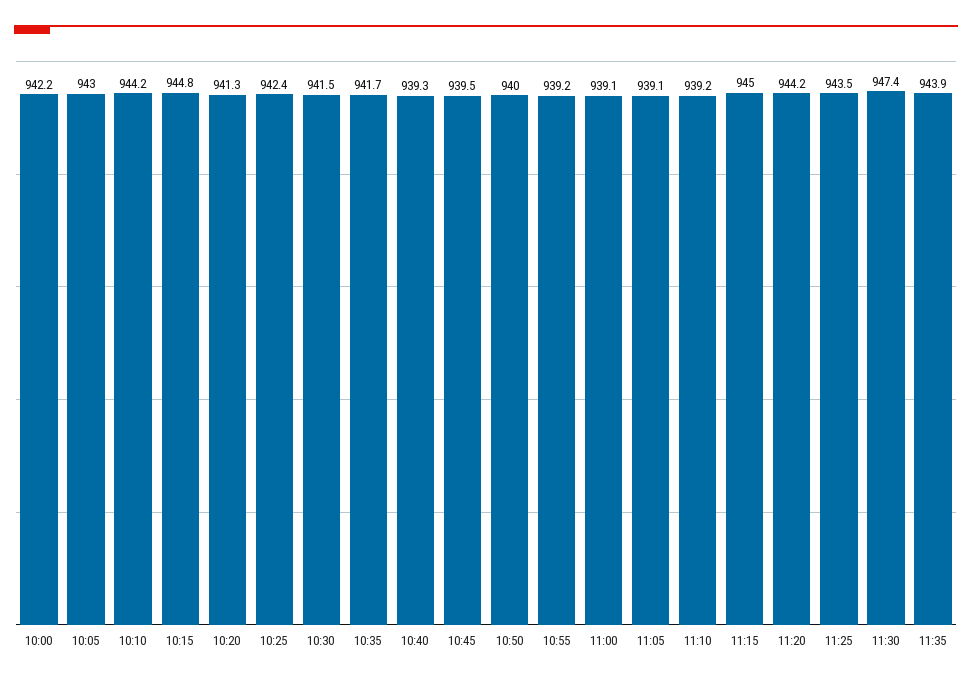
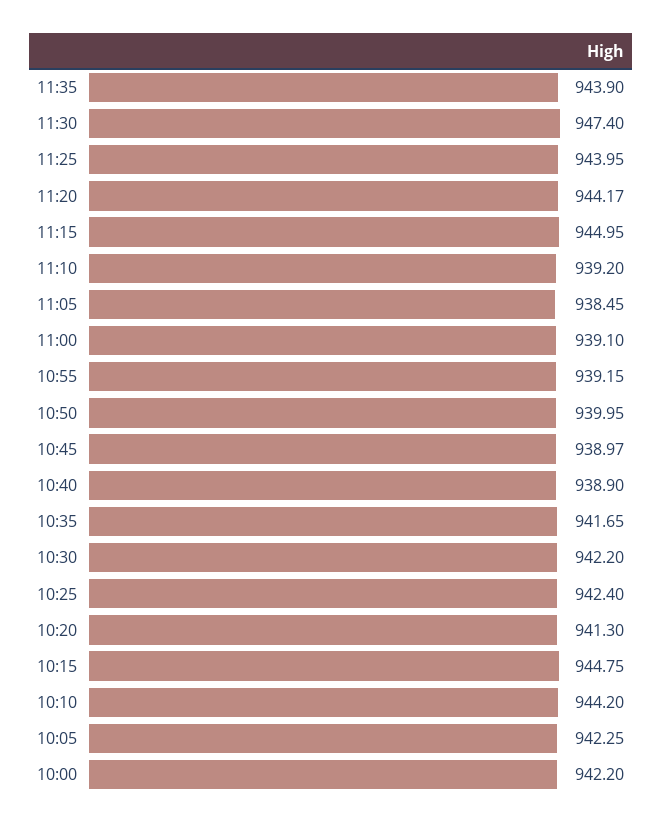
  {
    "10:00": 942.2,
-   "10:05": 943,
+   "10:05": 942.25,
    "10:10": 944.2,
    "10:15": 944.75,
    "10:20": 941.3,
    "10:25": 942.4,
-   "10:30": 941.5,
+   "10:30": 942.2,
    "10:35": 941.65,
-   "10:40": 939.3,
+   "10:40": 938.9,
-   "10:45": 939.5,
+   "10:45": 938.97,
    "10:50": 939.95,
    "10:55": 939.15,
    "11:00": 939.1,
-   "11:05": 939.1,
+   "11:05": 938.45,
    "11:10": 939.2,
    "11:15": 944.95,
    "11:20": 944.17,
-   "11:25": 943.5,
+   "11:25": 943.95,
    "11:30": 947.4,
    "11:35": 943.9
  }

